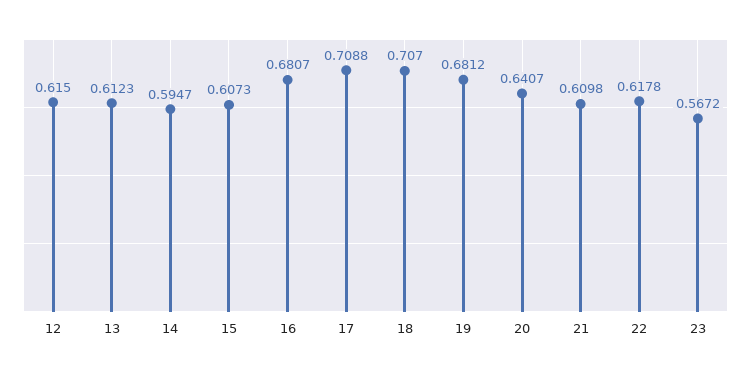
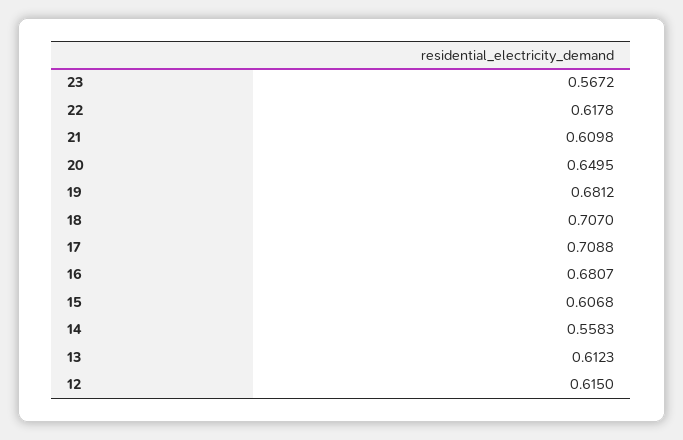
  {
    "12": 0.615,
    "13": 0.6123,
-   "14": 0.5947,
+   "14": 0.5583,
-   "15": 0.6073,
+   "15": 0.6068,
    "16": 0.6807,
    "17": 0.7088,
    "18": 0.707,
    "19": 0.6812,
-   "20": 0.6407,
+   "20": 0.6495,
    "21": 0.6098,
    "22": 0.6178,
    "23": 0.5672
  }

